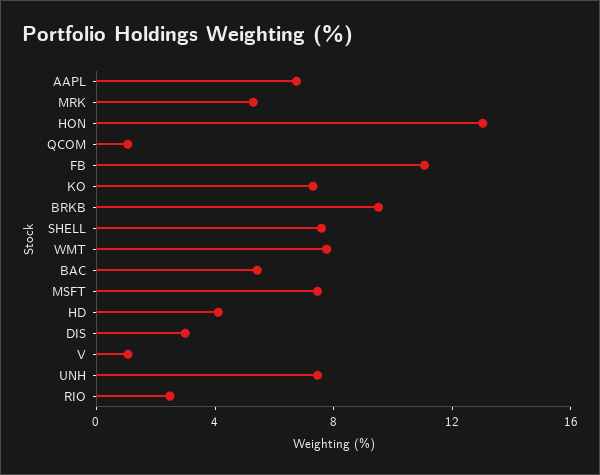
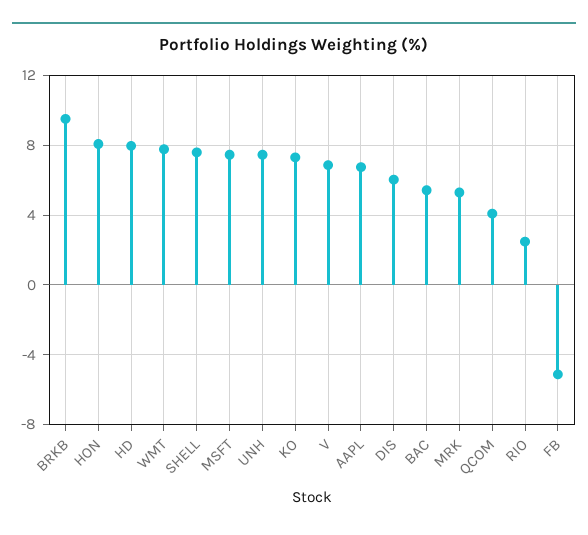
  {
    "AAPL": 6.5,
    "MRK": 5.5,
-   "HON": 13,
+   "HON": 8,
-   "QCOM": 1,
+   "QCOM": 4,
-   "FB": 11,
+   "FB": -5,
    "KO": 7.5,
    "BRKB": 9.5,
    "SHELL": 7.5,
    "WMT": 8,
    "BAC": 5.5,
    "MSFT": 7.5,
-   "HD": 4,
+   "HD": 8,
-   "DIS": 3,
+   "DIS": 6,
-   "V": 1,
+   "V": 7,
    "UNH": 7.5,
    "RIO": 2.5
  }

